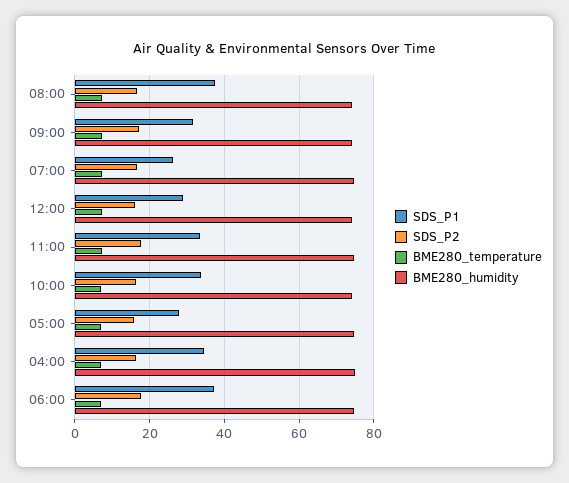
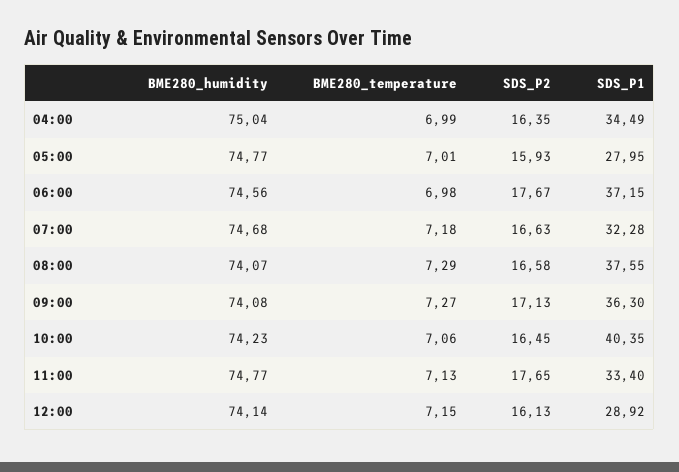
  {
    "SDS_P1": {
      "08:00": 37.55,
-     "09:00": 32,
+     "09:00": 36.3,
-     "07:00": 26,
+     "07:00": 32.28,
      "12:00": 28.92,
      "11:00": 33.4,
-     "10:00": 34,
+     "10:00": 40.35,
      "05:00": 27.95,
      "04:00": 34.49,
      "06:00": 37.15
    },
    "SDS_P2": {
      "08:00": 16.58,
      "09:00": 17.13,
      "07:00": 16.63,
      "12:00": 16.13,
      "11:00": 17.65,
      "10:00": 16.45,
      "05:00": 15.93,
      "04:00": 16.35,
      "06:00": 17.67
    },
    "BME280_temperature": {
      "08:00": 7.29,
      "09:00": 7.27,
      "07:00": 7.18,
      "12:00": 7.15,
      "11:00": 7.13,
      "10:00": 7.06,
      "05:00": 7.01,
      "04:00": 6.99,
      "06:00": 6.98
    },
    "BME280_humidity": {
      "08:00": 74.07,
      "09:00": 74.08,
      "07:00": 74.68,
      "12:00": 74.14,
      "11:00": 74.77,
      "10:00": 74.23,
      "05:00": 74.77,
      "04:00": 75.04,
      "06:00": 74.56
    }
  }

